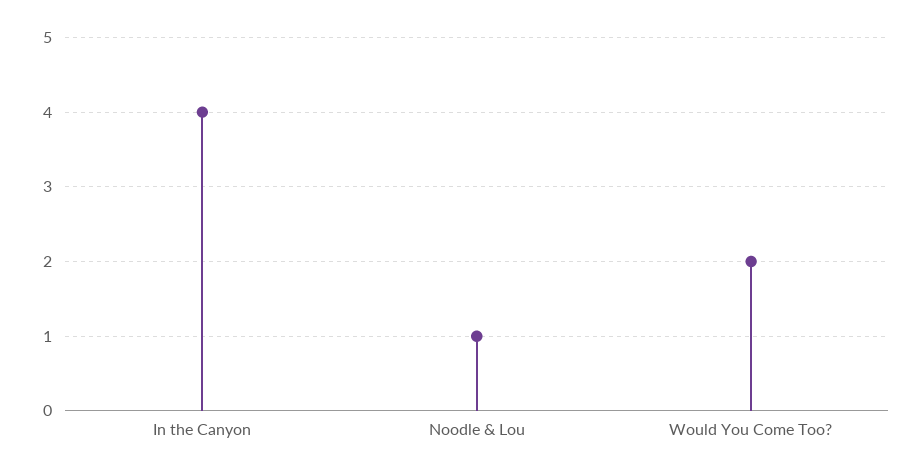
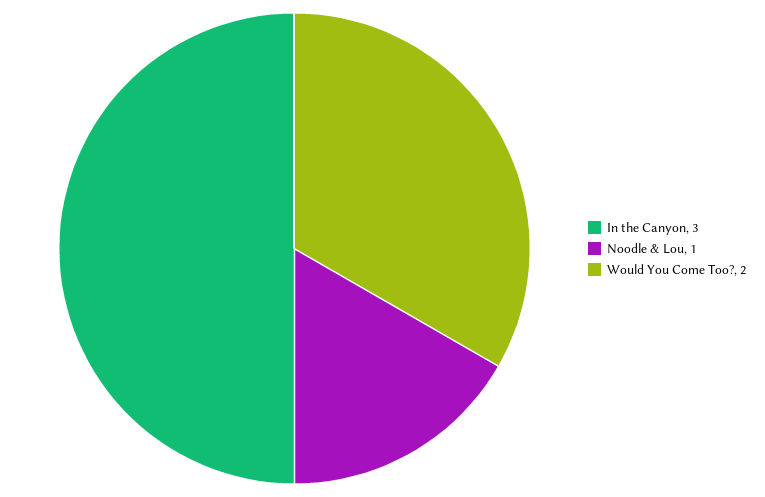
  {
-   "In the Canyon": 4,
+   "In the Canyon": 3,
    "Noodle & Lou": 1,
    "Would You Come Too?": 2
  }

